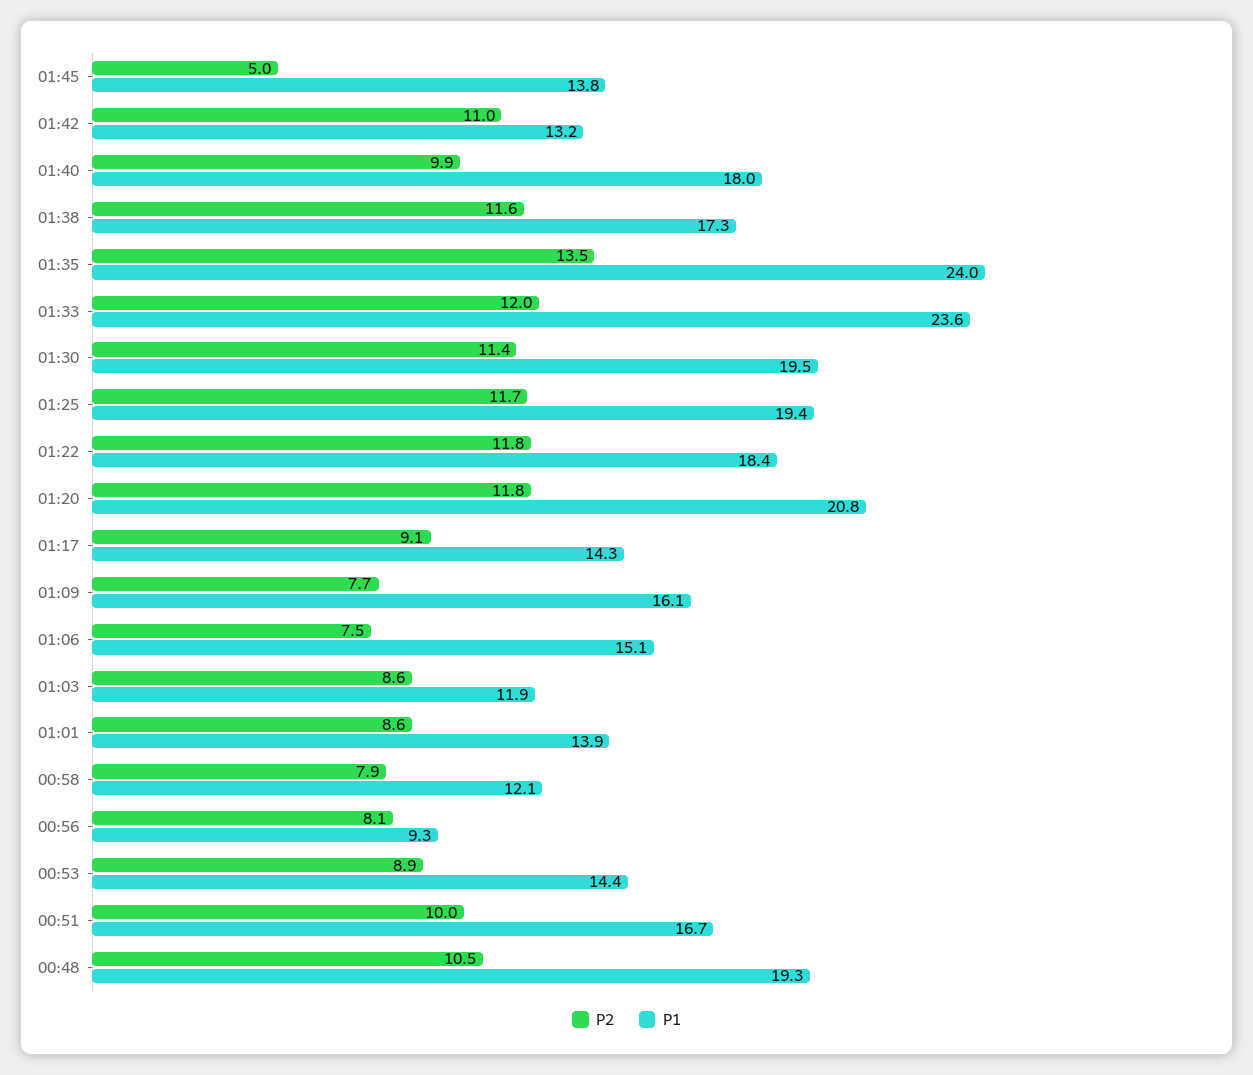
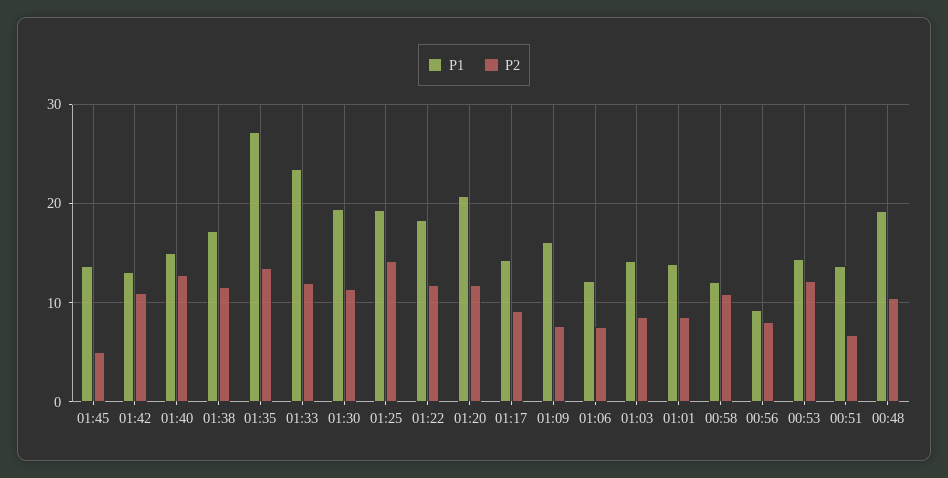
  {
    "P2": {
      "01:45": 5,
      "01:42": 11,
-     "01:40": 9.9,
+     "01:40": 13,
      "01:38": 11.6,
      "01:35": 13.5,
      "01:33": 12,
      "01:30": 11.4,
-     "01:25": 11.7,
+     "01:25": 14,
      "01:22": 11.8,
      "01:20": 11.8,
      "01:17": 9.1,
      "01:09": 7.7,
      "01:06": 7.5,
      "01:03": 8.6,
      "01:01": 8.6,
-     "00:58": 7.9,
+     "00:58": 11,
      "00:56": 8.1,
-     "00:53": 8.9,
+     "00:53": 12,
-     "00:51": 10,
+     "00:51": 7,
      "00:48": 10.5
    },
    "P1": {
      "01:45": 13.8,
      "01:42": 13.2,
-     "01:40": 18,
+     "01:40": 15,
      "01:38": 17.3,
-     "01:35": 24,
+     "01:35": 27,
      "01:33": 23.6,
      "01:30": 19.5,
      "01:25": 19.4,
      "01:22": 18.4,
      "01:20": 20.8,
      "01:17": 14.3,
      "01:09": 16.1,
-     "01:06": 15.1,
+     "01:06": 12,
-     "01:03": 11.9,
+     "01:03": 14,
      "01:01": 13.9,
      "00:58": 12.1,
      "00:56": 9.3,
      "00:53": 14.4,
-     "00:51": 16.7,
+     "00:51": 14,
      "00:48": 19.3
    }
  }

